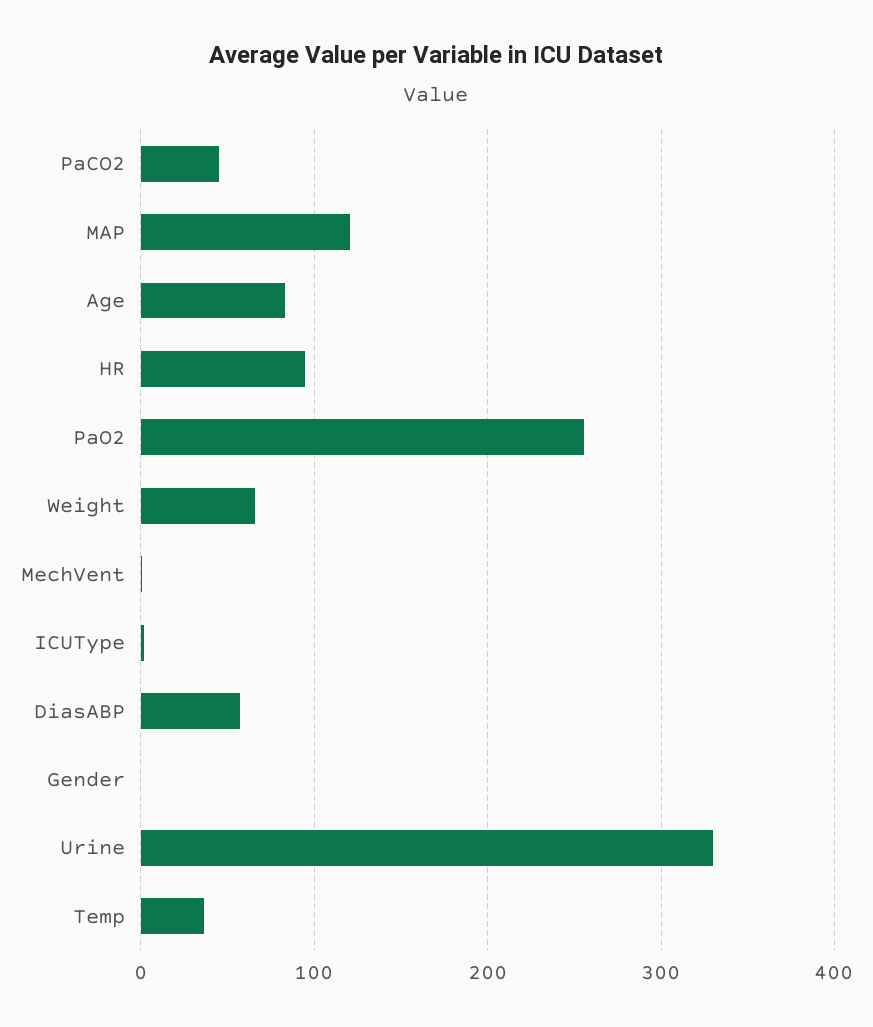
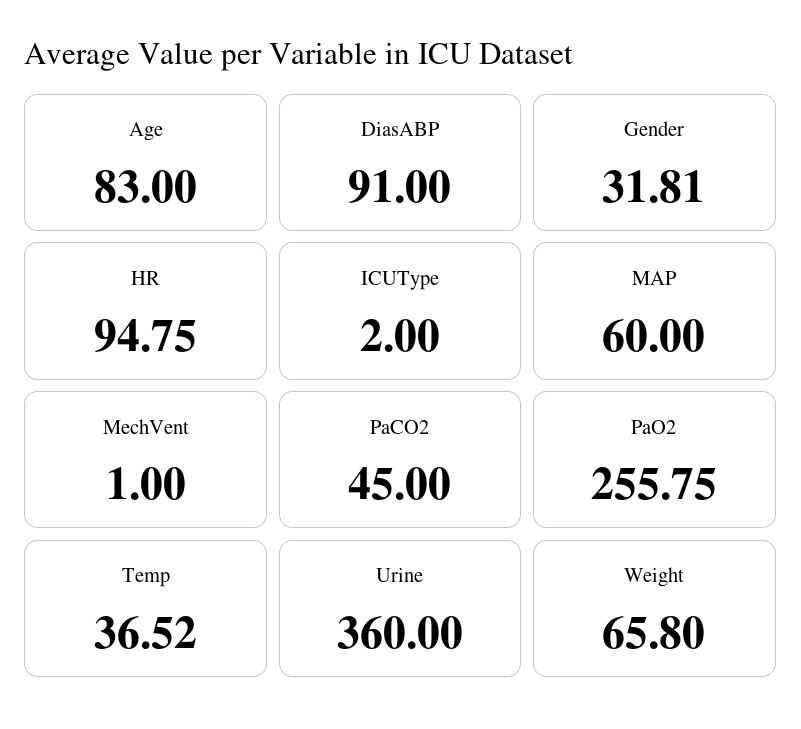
  {
    "PaCO2": 45,
-   "MAP": 120,
+   "MAP": 60,
    "Age": 83,
    "HR": 94.75,
    "PaO2": 255.75,
    "Weight": 65.8,
    "MechVent": 1,
    "ICUType": 2,
-   "DiasABP": 60,
+   "DiasABP": 91,
-   "Gender": 0,
+   "Gender": 31.81,
-   "Urine": 330,
+   "Urine": 360,
    "Temp": 36.52
  }

